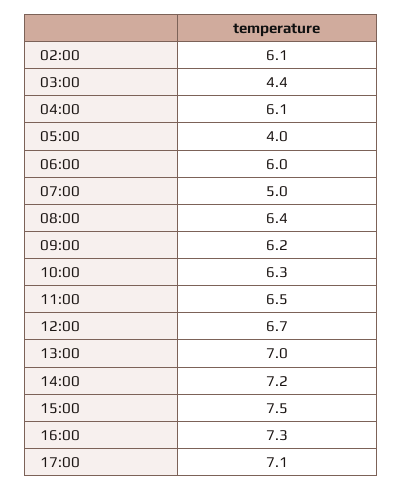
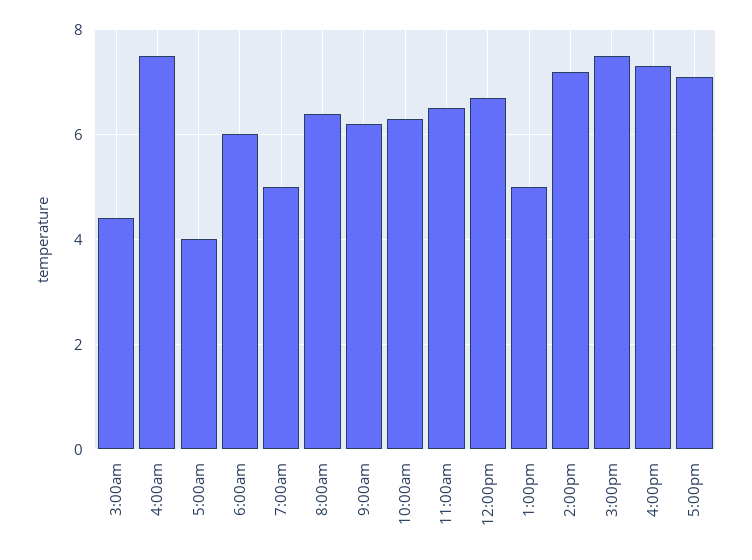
  {
-   "02:00": 6.1,
    "03:00": 4.4,
-   "04:00": 6.1,
+   "04:00": 7.5,
    "05:00": 4,
    "06:00": 6,
    "07:00": 5,
    "08:00": 6.4,
    "09:00": 6.2,
    "10:00": 6.3,
    "11:00": 6.5,
    "12:00": 6.7,
-   "13:00": 7,
+   "13:00": 5,
    "14:00": 7.2,
    "15:00": 7.5,
    "16:00": 7.3,
    "17:00": 7.1
  }

